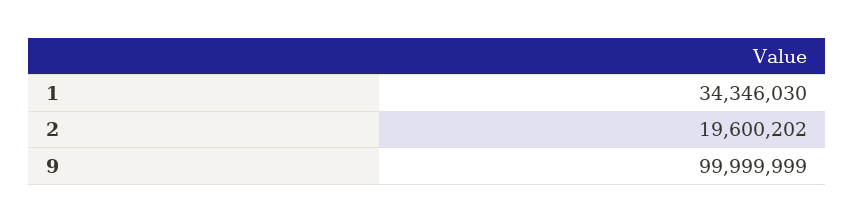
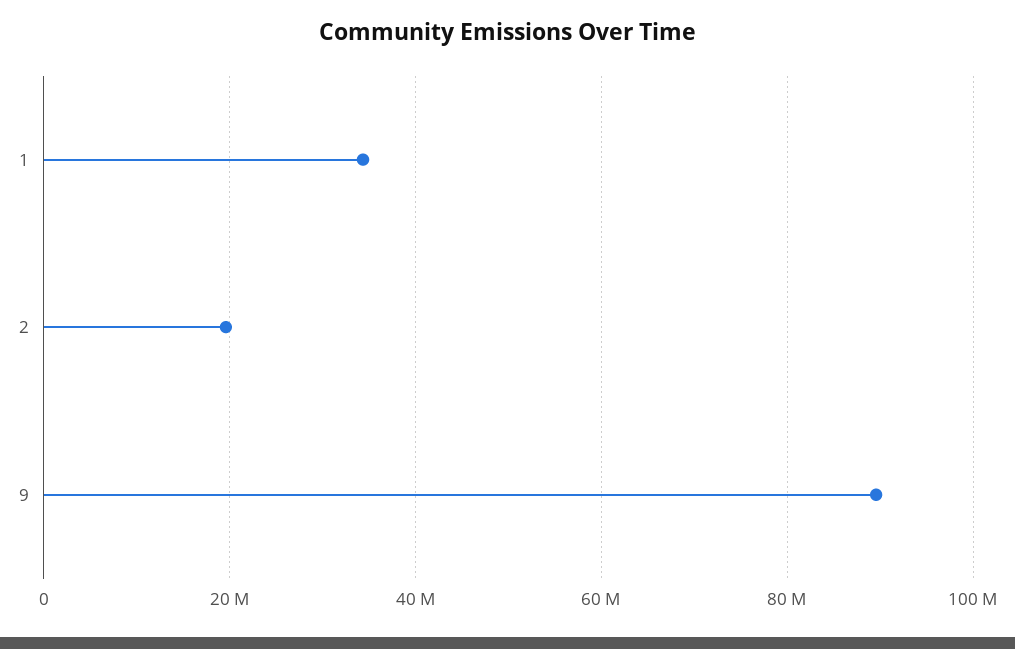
  {
    "1": 34346030,
    "2": 19600202,
-   "9": 99999999
+   "9": 90000000
  }

